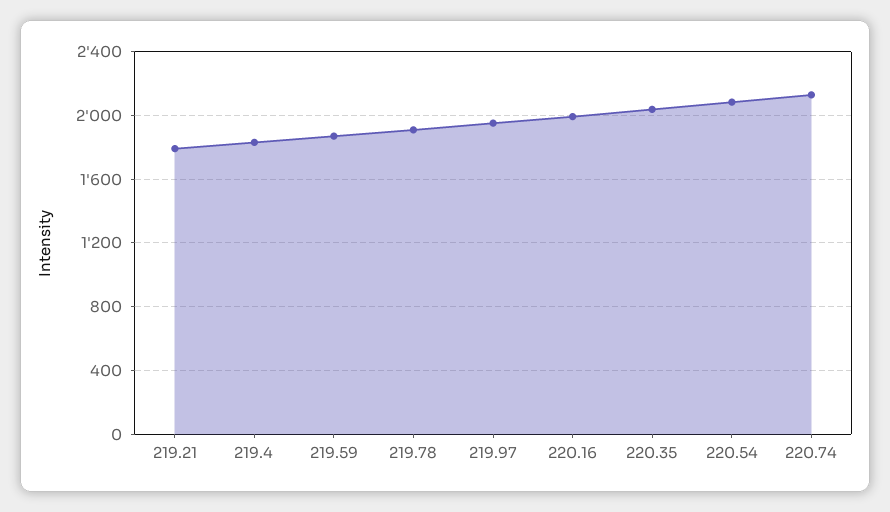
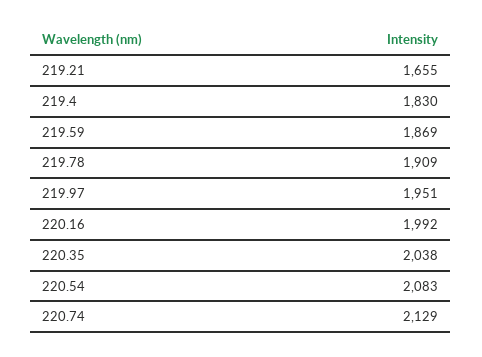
  {
-   "219.21": 1800,
+   "219.21": 1655,
    "219.4": 1830,
    "219.59": 1869,
    "219.78": 1909,
    "219.97": 1951,
    "220.16": 1992,
    "220.35": 2038,
    "220.54": 2083,
    "220.74": 2129
  }

